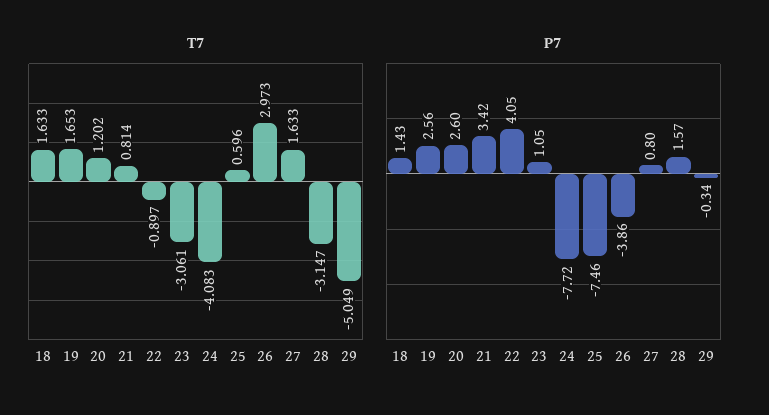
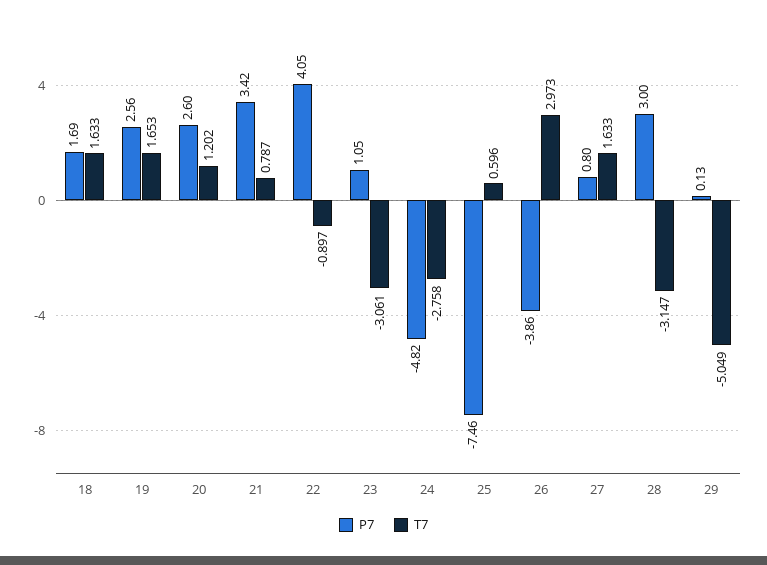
  {
    "T7": {
      "18": 1.633,
      "19": 1.653,
      "20": 1.202,
-     "21": 0.814,
+     "21": 0.787,
      "22": -0.897,
      "23": -3.061,
-     "24": -4.083,
+     "24": -2.758,
      "25": 0.596,
      "26": 2.973,
      "27": 1.633,
      "28": -3.147,
      "29": -5.049
    },
    "P7": {
-     "18": 1.43,
+     "18": 1.69,
      "19": 2.56,
      "20": 2.6,
      "21": 3.42,
      "22": 4.05,
      "23": 1.05,
-     "24": -7.72,
+     "24": -4.82,
      "25": -7.46,
      "26": -3.86,
      "27": 0.8,
-     "28": 1.57,
+     "28": 3,
-     "29": -0.34
+     "29": 0.13
    }
  }

